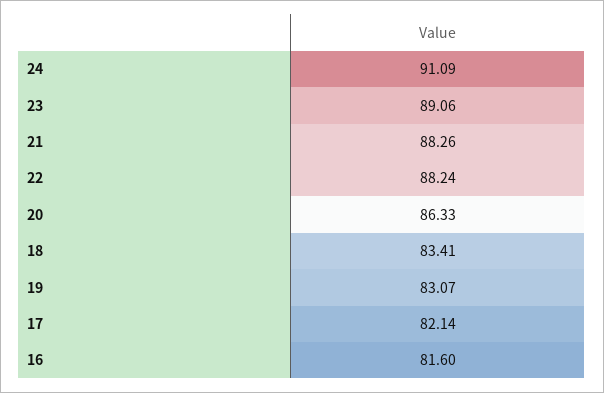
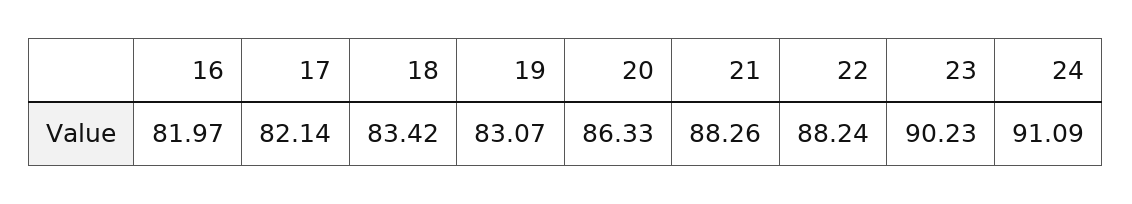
  {
    "24": 91.09,
-   "23": 89.06,
+   "23": 90.23,
    "21": 88.26,
    "22": 88.24,
    "20": 86.33,
-   "18": 83.41,
+   "18": 83.42,
    "19": 83.07,
    "17": 82.14,
-   "16": 81.6
+   "16": 81.97
  }

